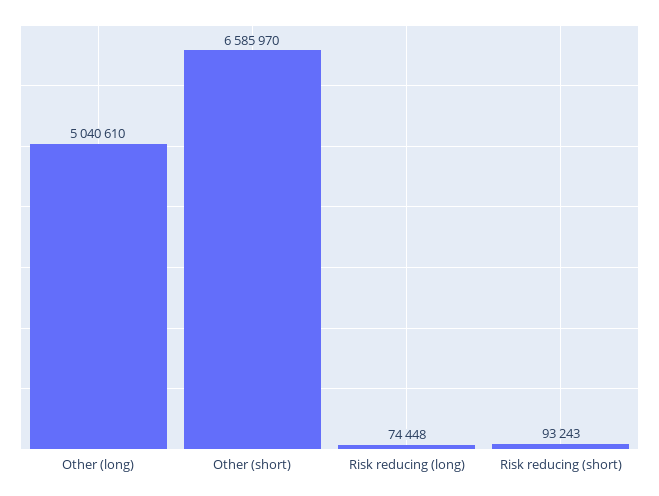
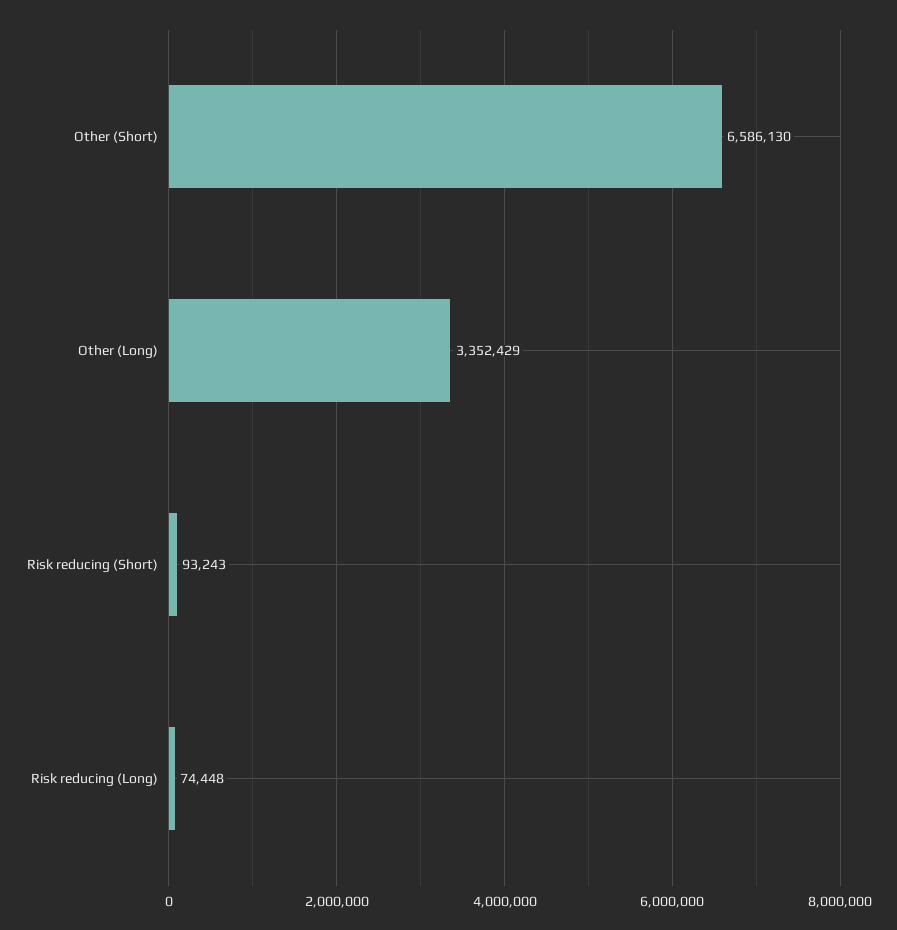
  {
-   "Other (long)": 5040610,
+   "Other (long)": 3352429,
-   "Other (short)": 6585970,
+   "Other (short)": 6586130,
    "Risk reducing (long)": 74448,
    "Risk reducing (short)": 93243
  }

